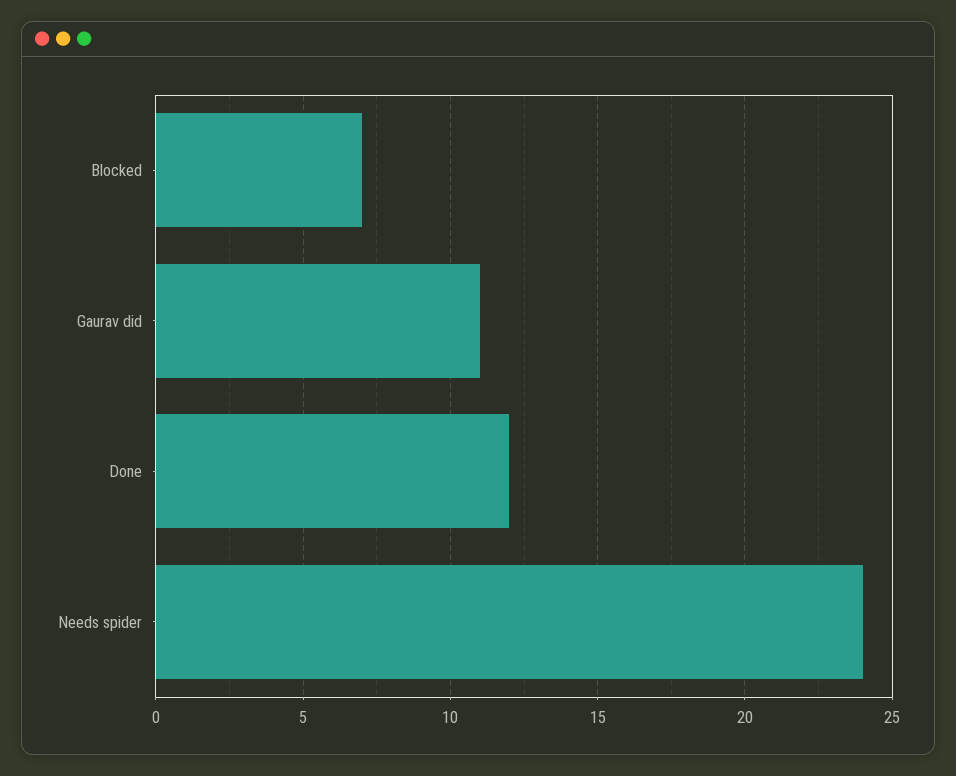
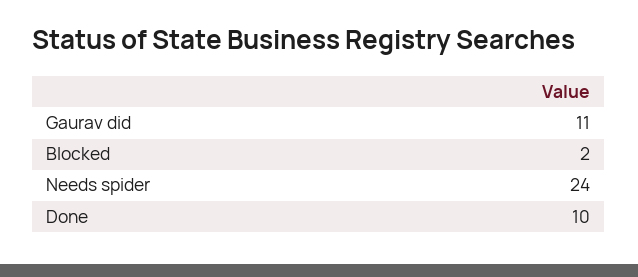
  {
-   "Blocked": 7,
+   "Blocked": 2,
    "Gaurav did": 11,
-   "Done": 12,
+   "Done": 10,
    "Needs spider": 24
  }

